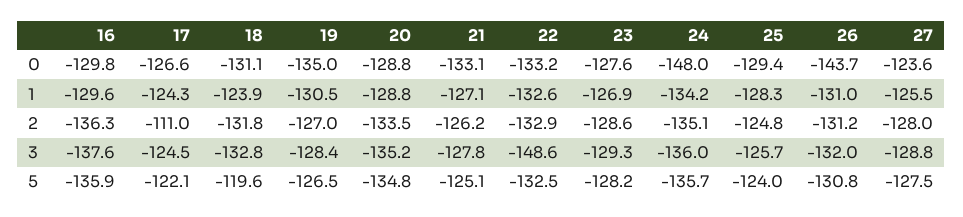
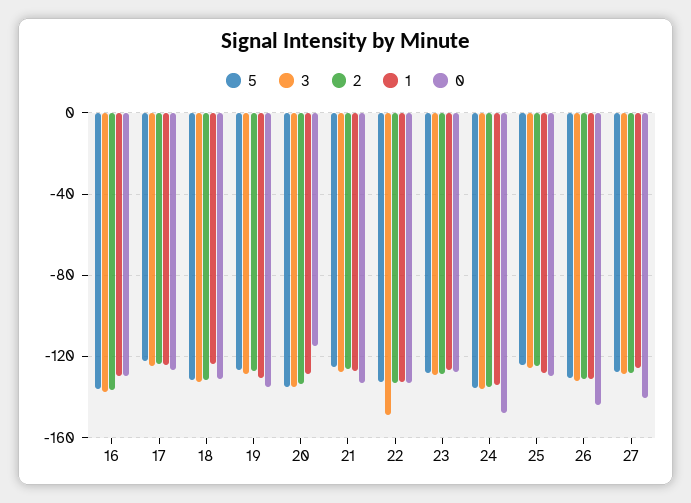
  {
    "0": {
      "16": -129.8,
      "17": -126.6,
      "18": -131.1,
      "19": -135,
-     "20": -128.8,
+     "20": -115,
      "21": -133.1,
      "22": -133.2,
      "23": -127.6,
      "24": -148,
      "25": -129.4,
      "26": -143.7,
-     "27": -123.6
+     "27": -140
    },
    "1": {
      "16": -129.6,
      "17": -124.3,
      "18": -123.9,
      "19": -130.5,
      "20": -128.8,
      "21": -127.1,
      "22": -132.6,
      "23": -126.9,
      "24": -134.2,
      "25": -128.3,
      "26": -131,
      "27": -125.5
    },
    "2": {
      "16": -136.3,
-     "17": -111,
+     "17": -125,
      "18": -131.8,
      "19": -127,
      "20": -133.5,
      "21": -126.2,
      "22": -132.9,
      "23": -128.6,
      "24": -135.1,
      "25": -124.8,
      "26": -131.2,
      "27": -128
    },
    "3": {
      "16": -137.6,
      "17": -124.5,
      "18": -132.8,
      "19": -128.4,
      "20": -135.2,
      "21": -127.8,
      "22": -148.6,
      "23": -129.3,
      "24": -136,
      "25": -125.7,
      "26": -132,
      "27": -128.8
    },
    "5": {
      "16": -135.9,
      "17": -122.1,
-     "18": -119.6,
+     "18": -130,
      "19": -126.5,
      "20": -134.8,
      "21": -125.1,
      "22": -132.5,
      "23": -128.2,
      "24": -135.7,
      "25": -124,
      "26": -130.8,
      "27": -127.5
    }
  }

